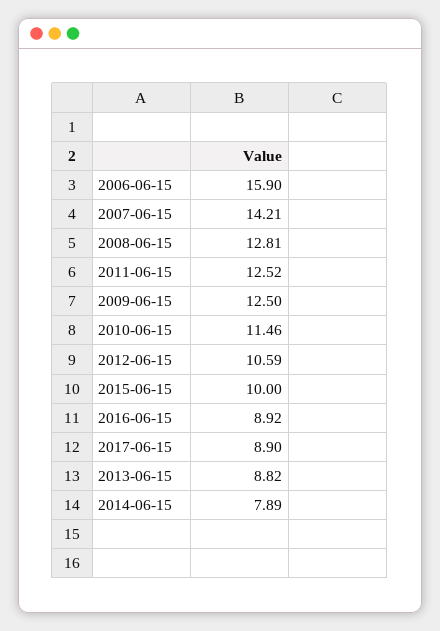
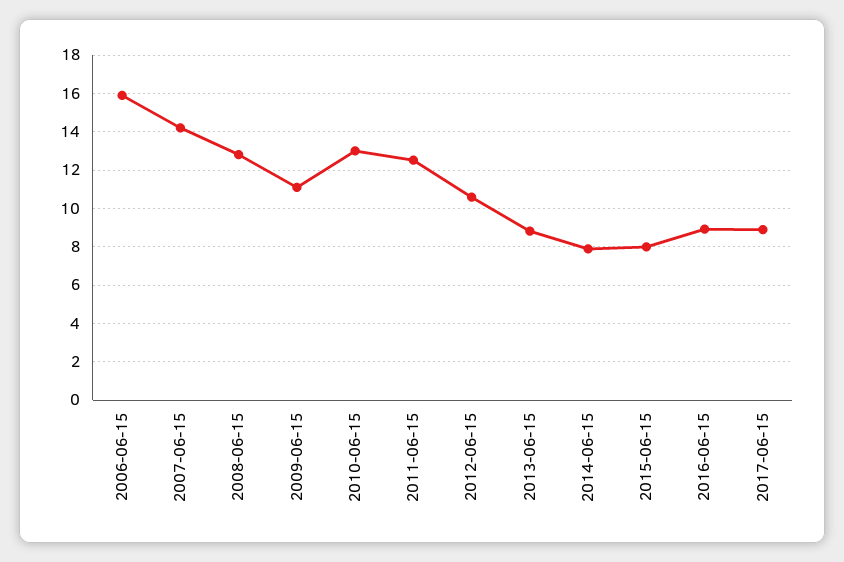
  {
    "2006-06-15": 15.9,
    "2007-06-15": 14.21,
    "2008-06-15": 12.81,
    "2011-06-15": 12.52,
-   "2009-06-15": 12.5,
+   "2009-06-15": 11,
-   "2010-06-15": 11.46,
+   "2010-06-15": 13,
    "2012-06-15": 10.59,
-   "2015-06-15": 10,
+   "2015-06-15": 8,
    "2016-06-15": 8.92,
    "2017-06-15": 8.9,
    "2013-06-15": 8.82,
    "2014-06-15": 7.89
  }

